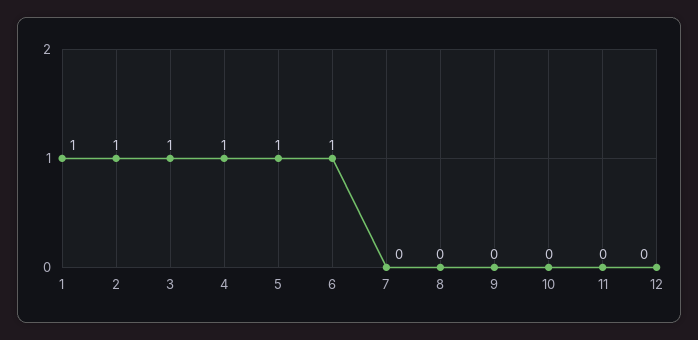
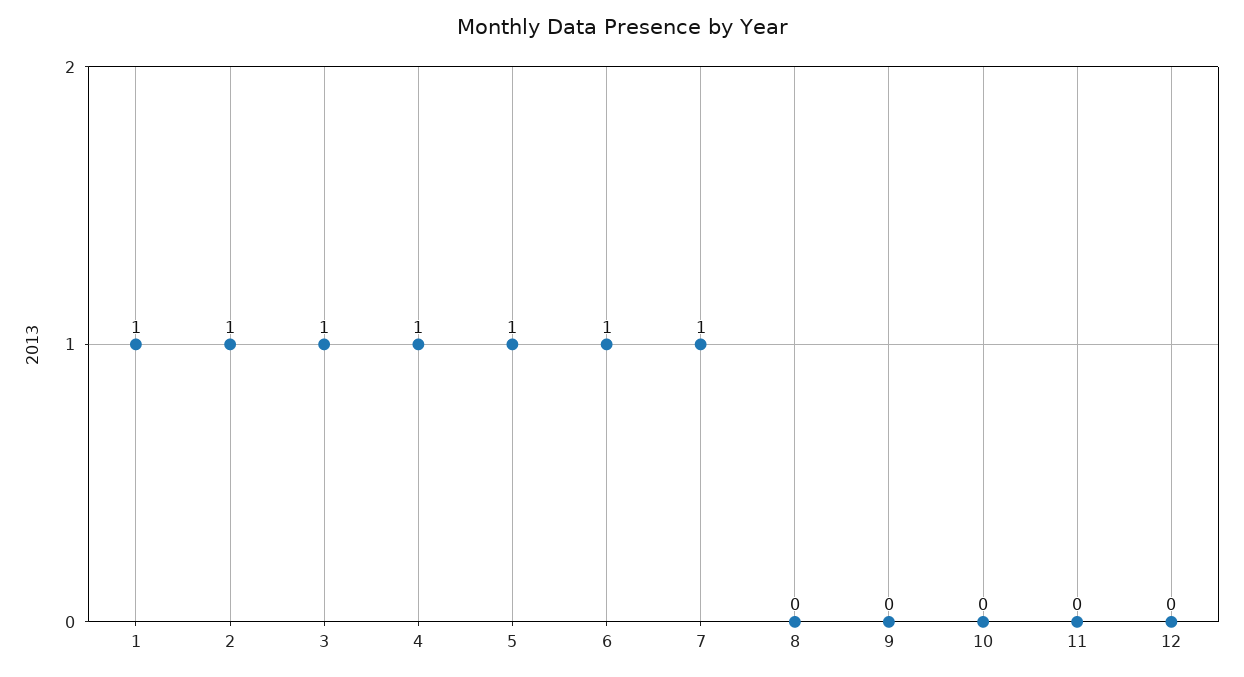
  {
    "1": 1,
    "2": 1,
    "3": 1,
    "4": 1,
    "5": 1,
    "6": 1,
-   "7": 0,
+   "7": 1,
    "8": 0,
    "9": 0,
    "10": 0,
    "11": 0,
    "12": 0
  }

